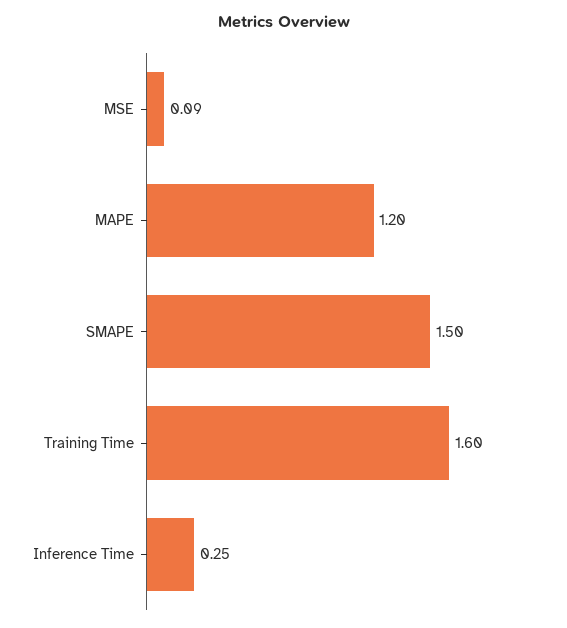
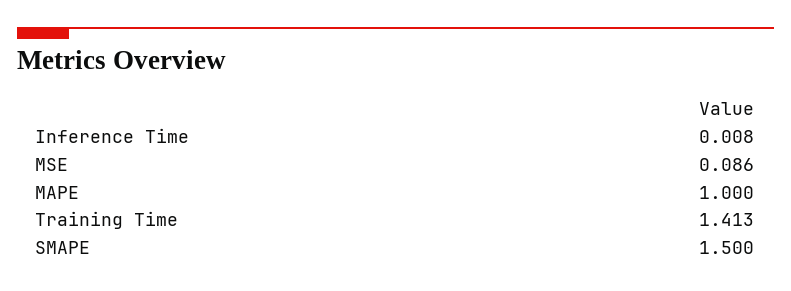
  {
    "MSE": 0.086,
-   "MAPE": 1.2,
+   "MAPE": 1,
    "SMAPE": 1.5,
-   "Training Time": 1.6,
+   "Training Time": 1.413,
-   "Inference Time": 0.25
+   "Inference Time": 0.008
  }

